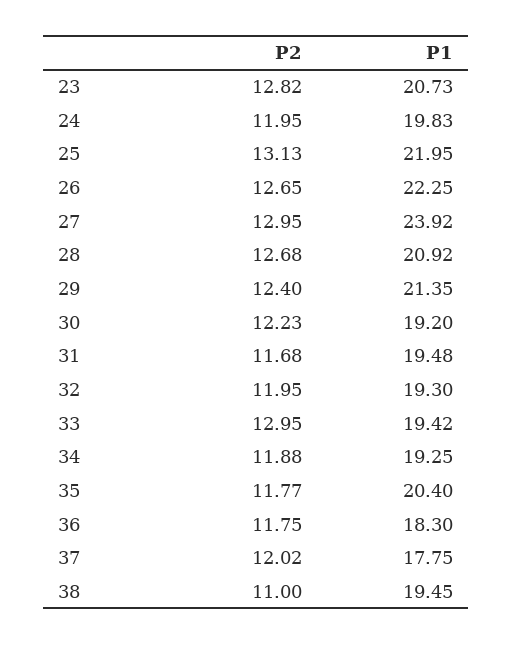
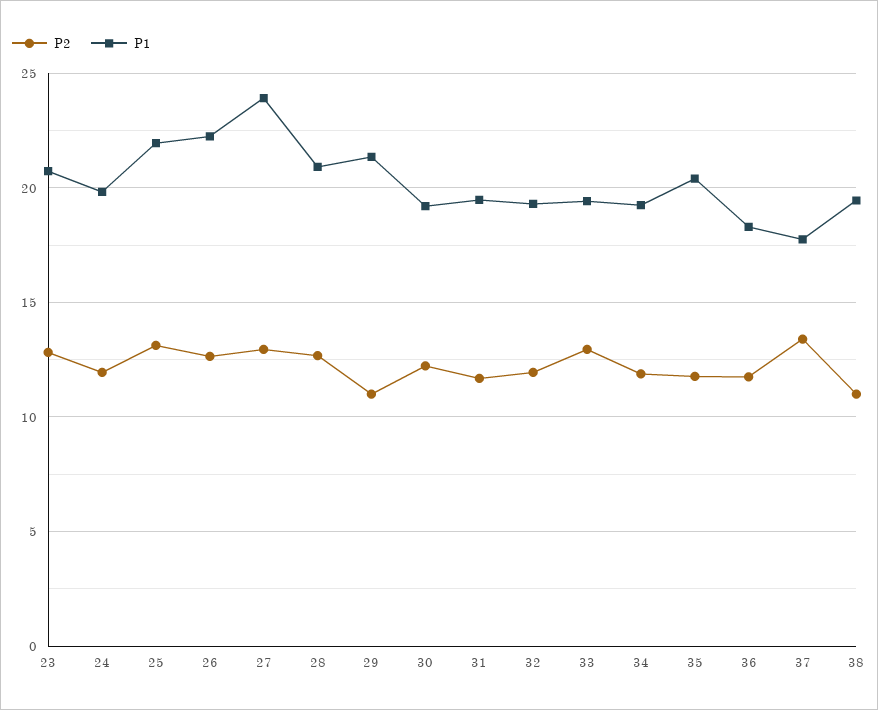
  {
    "P2": {
      "23": 12.82,
      "24": 11.95,
      "25": 13.13,
      "26": 12.65,
      "27": 12.95,
      "28": 12.68,
-     "29": 12.4,
+     "29": 11,
      "30": 12.23,
      "31": 11.68,
      "32": 11.95,
      "33": 12.95,
      "34": 11.88,
      "35": 11.77,
      "36": 11.75,
-     "37": 12.02,
+     "37": 13.5,
      "38": 11
    },
    "P1": {
      "23": 20.73,
      "24": 19.83,
      "25": 21.95,
      "26": 22.25,
      "27": 23.92,
      "28": 20.92,
      "29": 21.35,
      "30": 19.2,
      "31": 19.48,
      "32": 19.3,
      "33": 19.42,
      "34": 19.25,
      "35": 20.4,
      "36": 18.3,
      "37": 17.75,
      "38": 19.45
    }
  }

